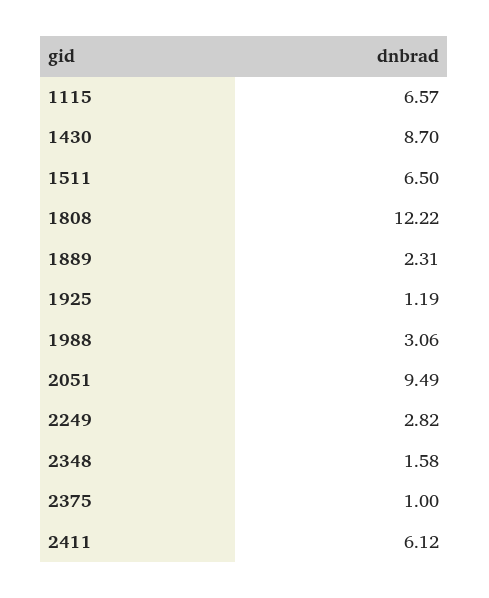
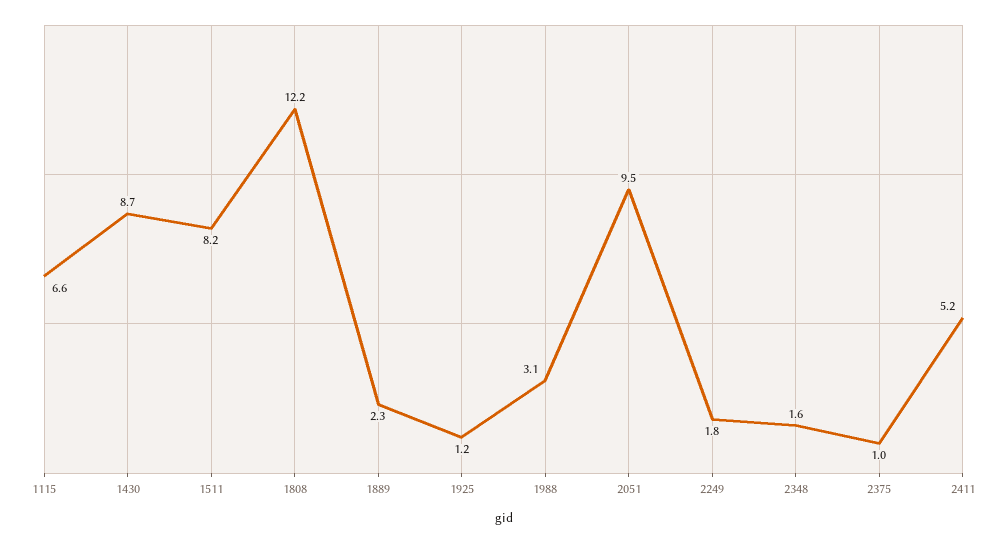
  {
    "1115": 6.57,
    "1430": 8.7,
-   "1511": 6.5,
+   "1511": 8.2,
    "1808": 12.22,
    "1889": 2.31,
    "1925": 1.19,
    "1988": 3.06,
    "2051": 9.49,
-   "2249": 2.82,
+   "2249": 1.8,
    "2348": 1.58,
    "2375": 1,
-   "2411": 6.12
+   "2411": 5.2
  }

